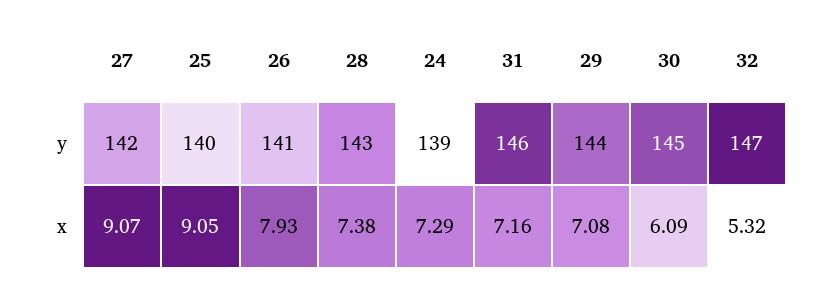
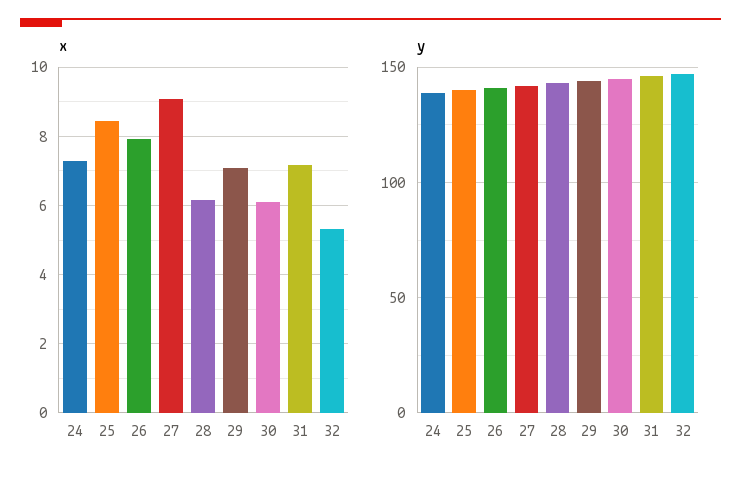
  {
    "y": {
      "27": 142,
      "25": 140,
      "26": 141,
      "28": 143,
      "24": 139,
      "31": 146,
      "29": 144,
      "30": 145,
      "32": 147
    },
    "x": {
      "27": 9.07,
-     "25": 9.05,
+     "25": 8.4,
      "26": 7.93,
-     "28": 7.38,
+     "28": 6.2,
      "24": 7.29,
      "31": 7.16,
      "29": 7.08,
      "30": 6.09,
      "32": 5.32
    }
  }

